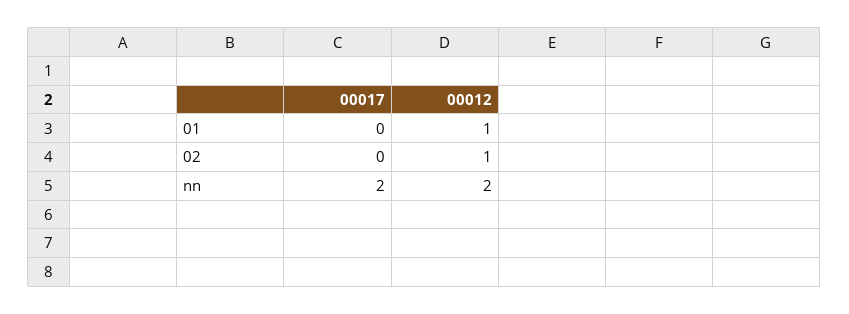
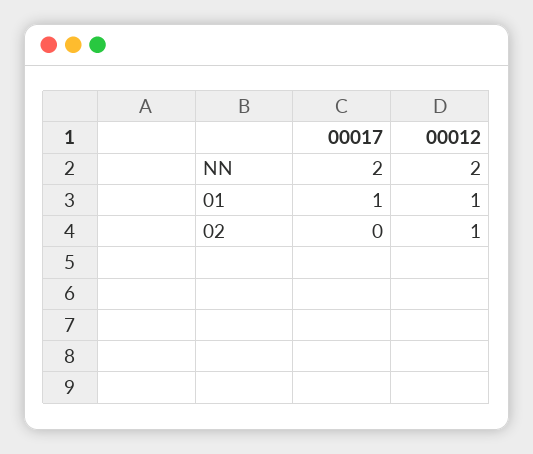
  {
    "00017": {
-     "01": 0,
+     "01": 1,
      "02": 0,
      "nn": 2
    },
    "00012": {
      "01": 1,
      "02": 1,
      "nn": 2
    }
  }

